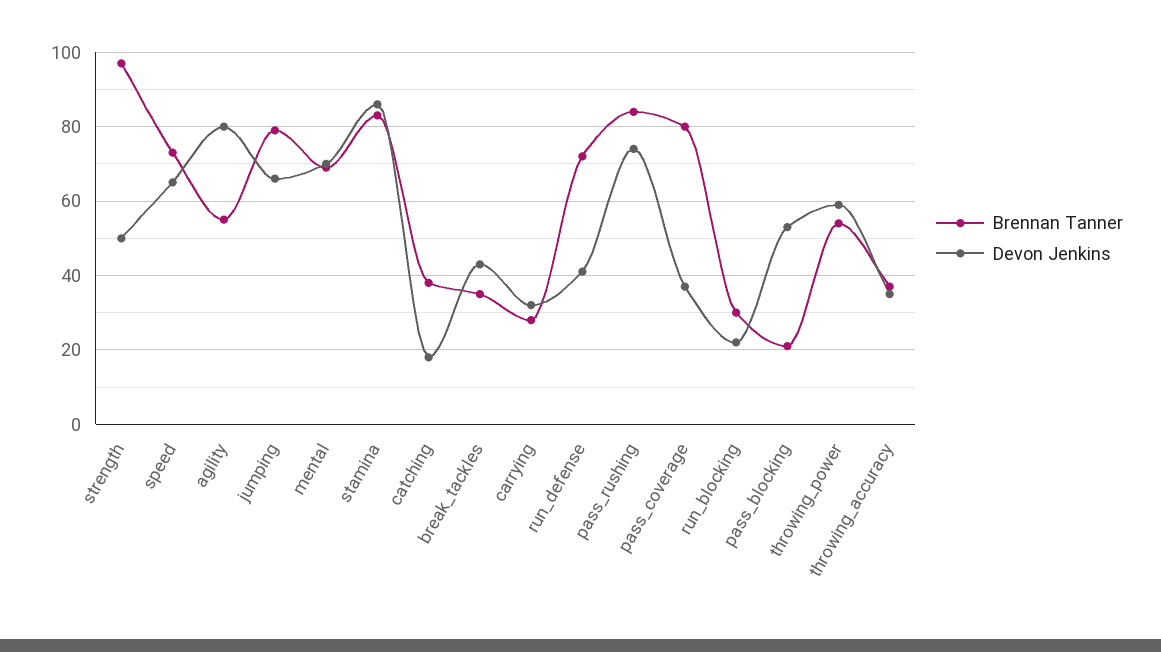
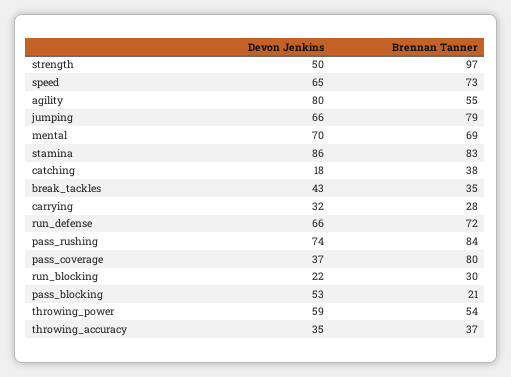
  {
    "Brennan Tanner": {
      "strength": 97,
      "speed": 73,
      "agility": 55,
      "jumping": 79,
      "mental": 69,
      "stamina": 83,
      "catching": 38,
      "break_tackles": 35,
      "carrying": 28,
      "run_defense": 72,
      "pass_rushing": 84,
      "pass_coverage": 80,
      "run_blocking": 30,
      "pass_blocking": 21,
      "throwing_power": 54,
      "throwing_accuracy": 37
    },
    "Devon Jenkins": {
      "strength": 50,
      "speed": 65,
      "agility": 80,
      "jumping": 66,
      "mental": 70,
      "stamina": 86,
      "catching": 18,
      "break_tackles": 43,
      "carrying": 32,
-     "run_defense": 40,
+     "run_defense": 66,
      "pass_rushing": 74,
      "pass_coverage": 37,
      "run_blocking": 22,
      "pass_blocking": 53,
      "throwing_power": 59,
      "throwing_accuracy": 35
    }
  }

